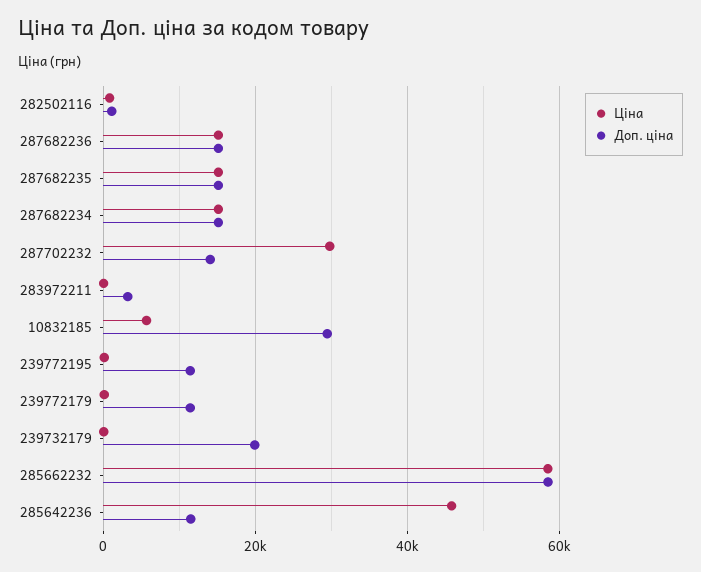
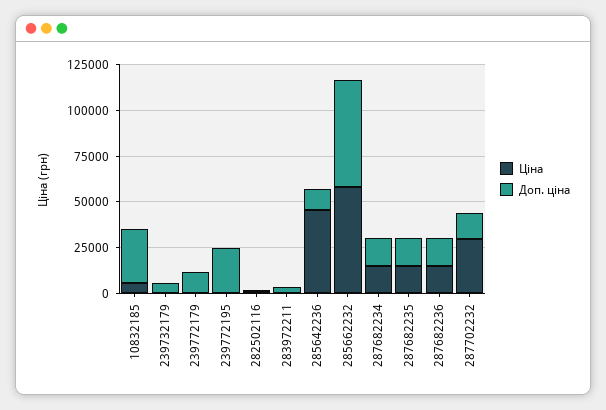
  {
    "Ціна": {
      "282502116": 0,
      "287682236": 16000,
      "287682235": 16000,
      "287682234": 16000,
      "287702232": 30000,
      "283972211": 0,
      "10832185": 6000,
      "239772195": 0,
      "239772179": 0,
      "239732179": 0,
      "285662232": 58000,
      "285642236": 46000
    },
    "Доп. ціна": {
      "282502116": 2000,
      "287682236": 16000,
      "287682235": 16000,
      "287682234": 16000,
      "287702232": 14000,
      "283972211": 4000,
      "10832185": 30000,
-     "239772195": 12000,
+     "239772195": 25000,
      "239772179": 12000,
-     "239732179": 20000,
+     "239732179": 5000,
      "285662232": 58000,
      "285642236": 12000
    }
  }

